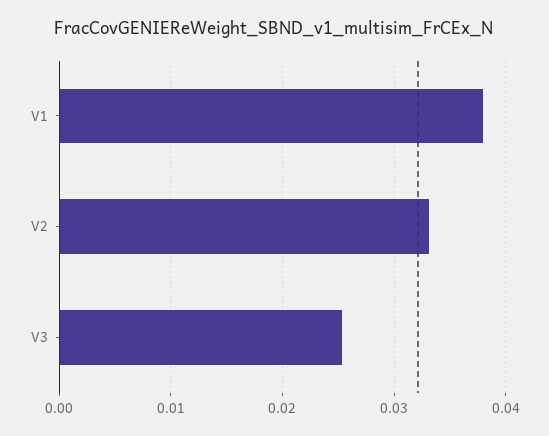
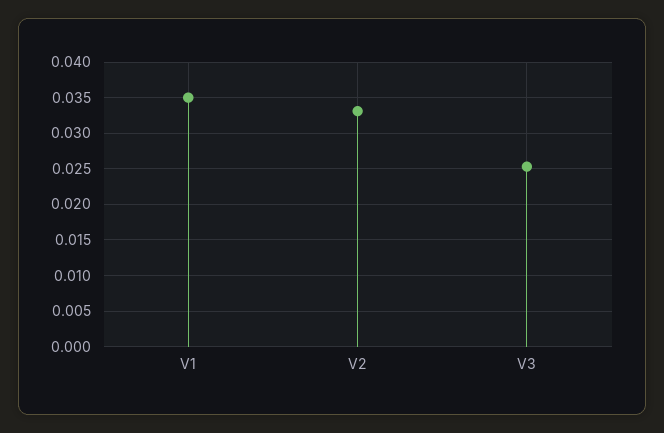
  {
-   "V1": 0.038,
+   "V1": 0.035,
    "V2": 0.033,
    "V3": 0.025
  }

